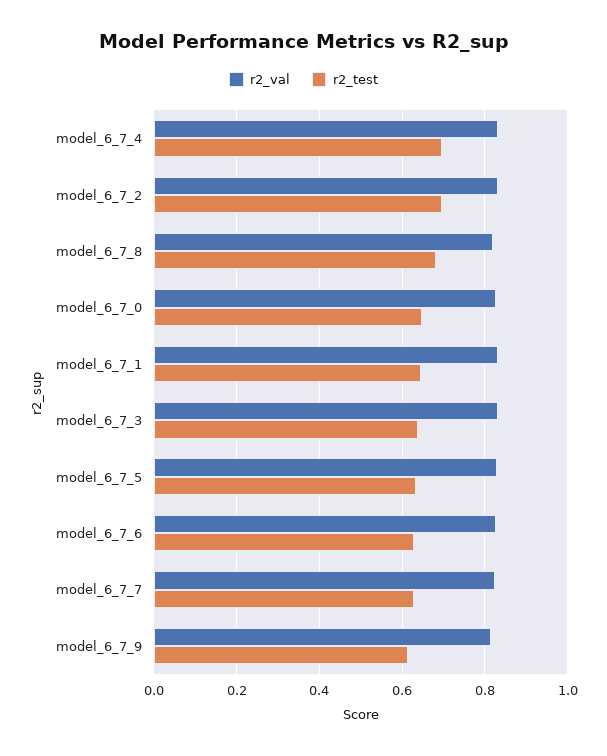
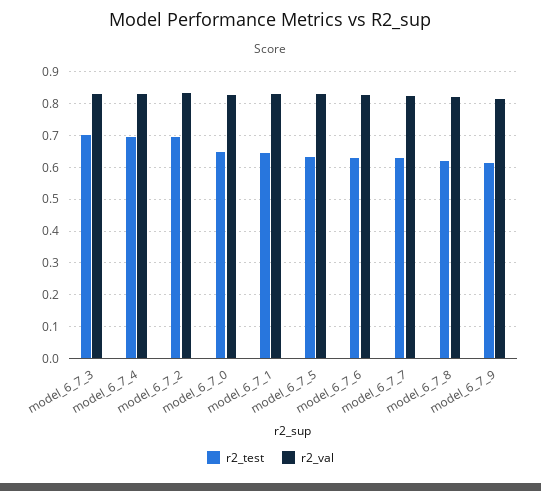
  {
    "r2_val": {
      "model_6_7_4": 0.84,
      "model_6_7_2": 0.84,
      "model_6_7_8": 0.82,
      "model_6_7_0": 0.82,
      "model_6_7_1": 0.84,
      "model_6_7_3": 0.84,
      "model_6_7_5": 0.82,
      "model_6_7_6": 0.82,
      "model_6_7_7": 0.82,
      "model_6_7_9": 0.82
    },
    "r2_test": {
      "model_6_7_4": 0.7,
      "model_6_7_2": 0.7,
-     "model_6_7_8": 0.68,
+     "model_6_7_8": 0.62,
      "model_6_7_0": 0.64,
      "model_6_7_1": 0.64,
-     "model_6_7_3": 0.64,
+     "model_6_7_3": 0.7,
      "model_6_7_5": 0.64,
      "model_6_7_6": 0.62,
      "model_6_7_7": 0.62,
      "model_6_7_9": 0.62
    }
  }

